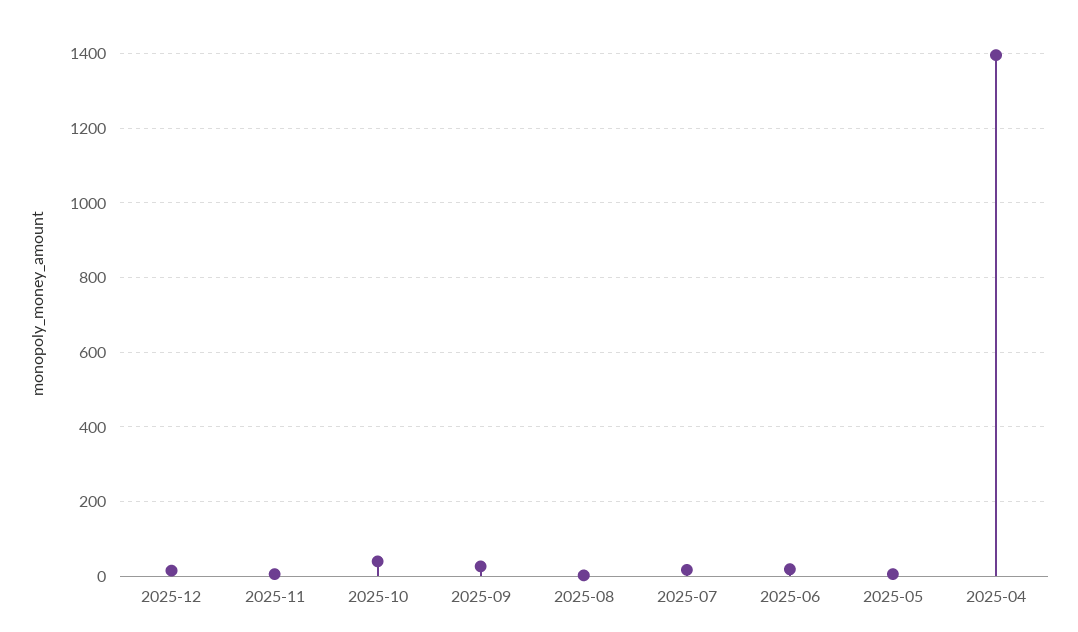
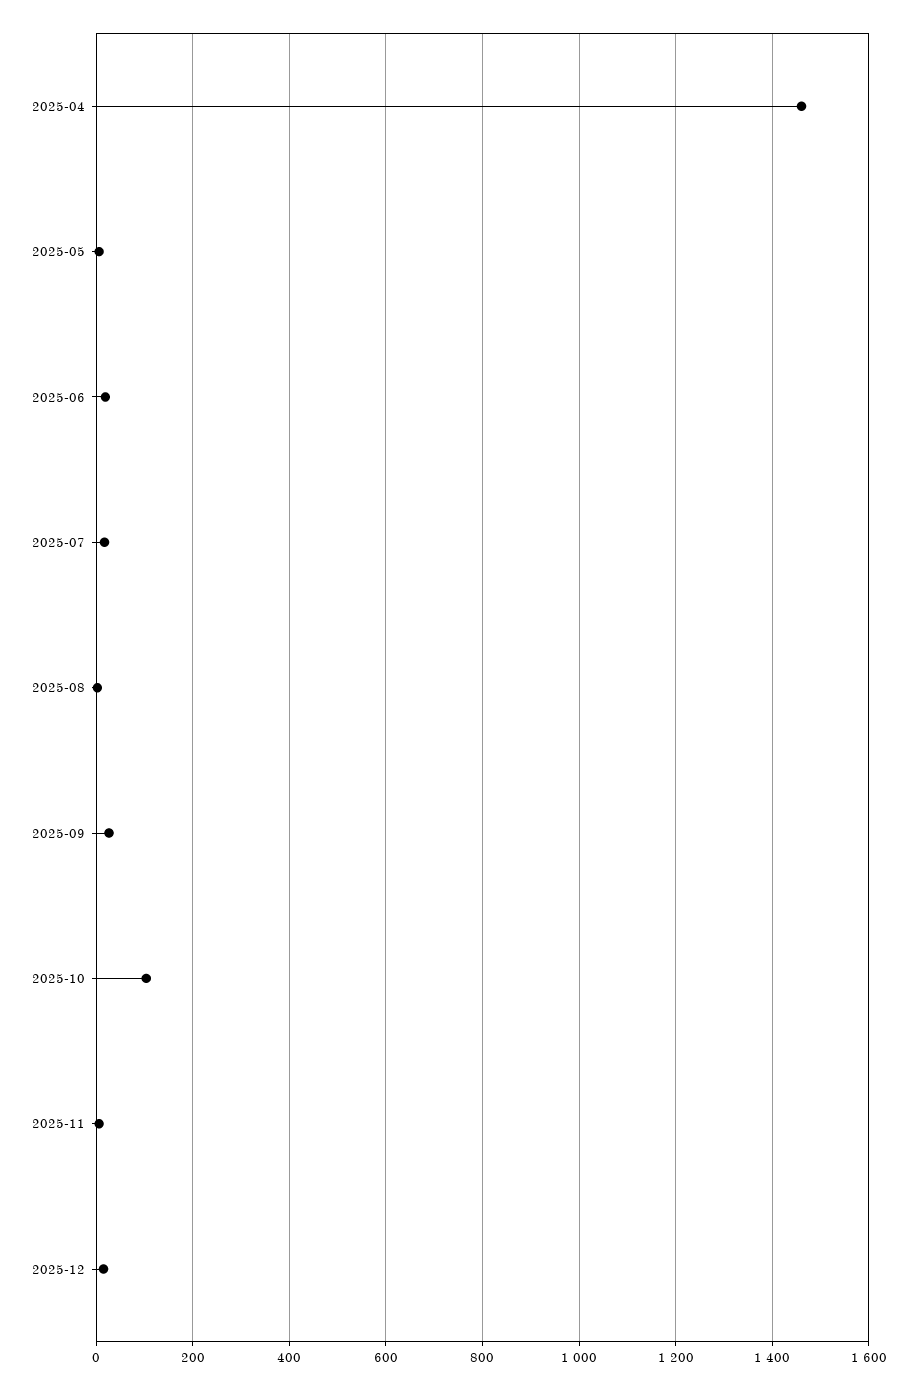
  {
    "2025-12": 20,
    "2025-11": 0,
-   "2025-10": 40,
+   "2025-10": 100,
    "2025-09": 20,
    "2025-08": 0,
    "2025-07": 20,
    "2025-06": 20,
    "2025-05": 0,
-   "2025-04": 1400
+   "2025-04": 1460
  }

